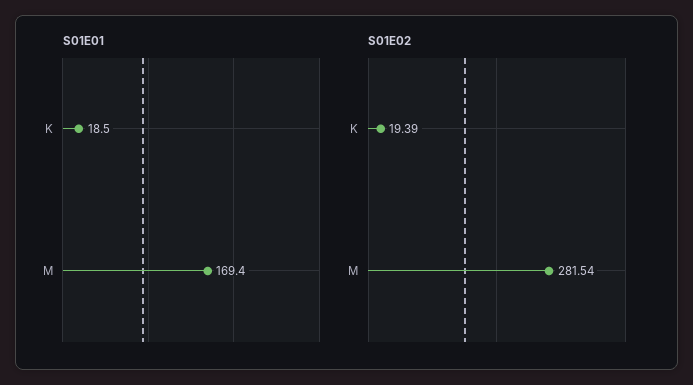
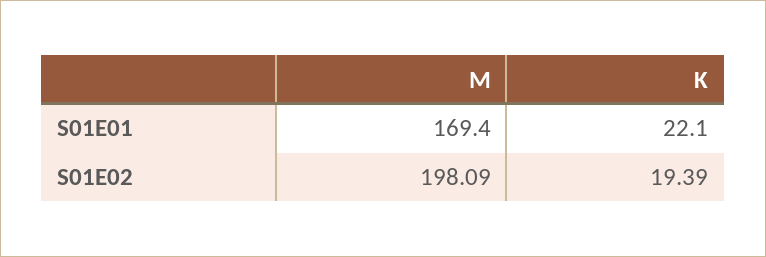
  {
    "S01E01": {
-     "K": 18.5,
+     "K": 22.1,
      "M": 169.4
    },
    "S01E02": {
      "K": 19.39,
-     "M": 281.54
+     "M": 198.09
    }
  }

